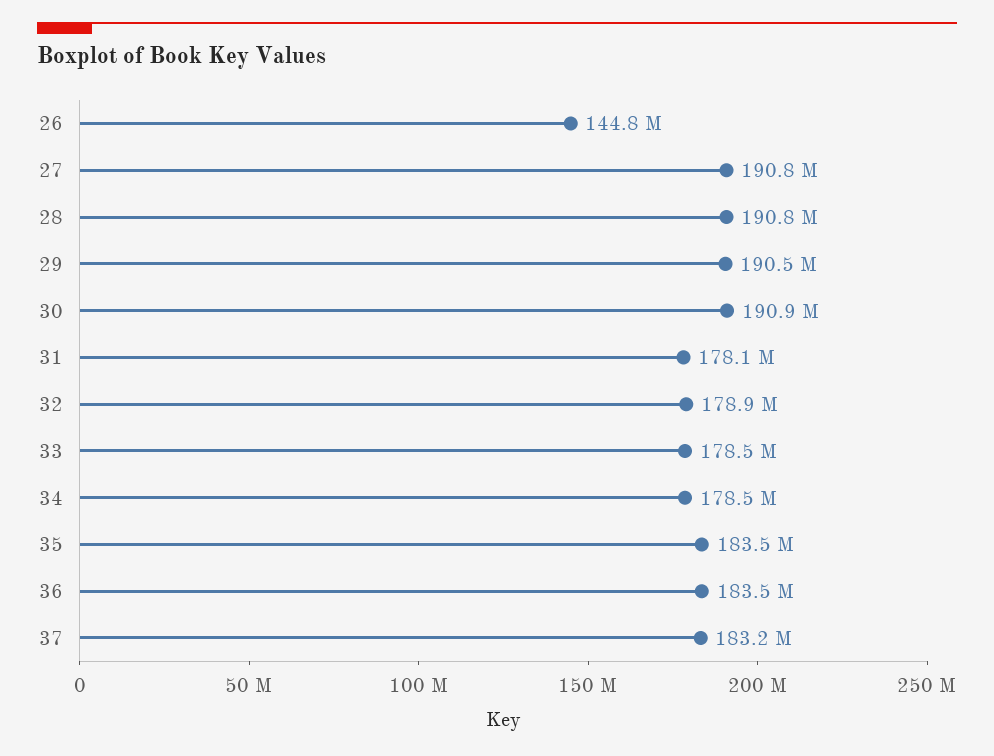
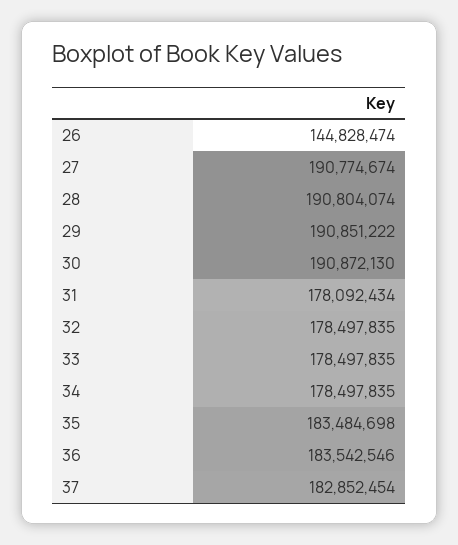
  {
    "26": 144828474,
    "27": 190774674,
    "28": 190804074,
-   "29": 190500000,
+   "29": 190851222,
    "30": 190872130,
    "31": 178092434,
-   "32": 178900000,
+   "32": 178497835,
    "33": 178497835,
    "34": 178497835,
    "35": 183484698,
    "36": 183542546,
-   "37": 183200000
+   "37": 182852454
  }

